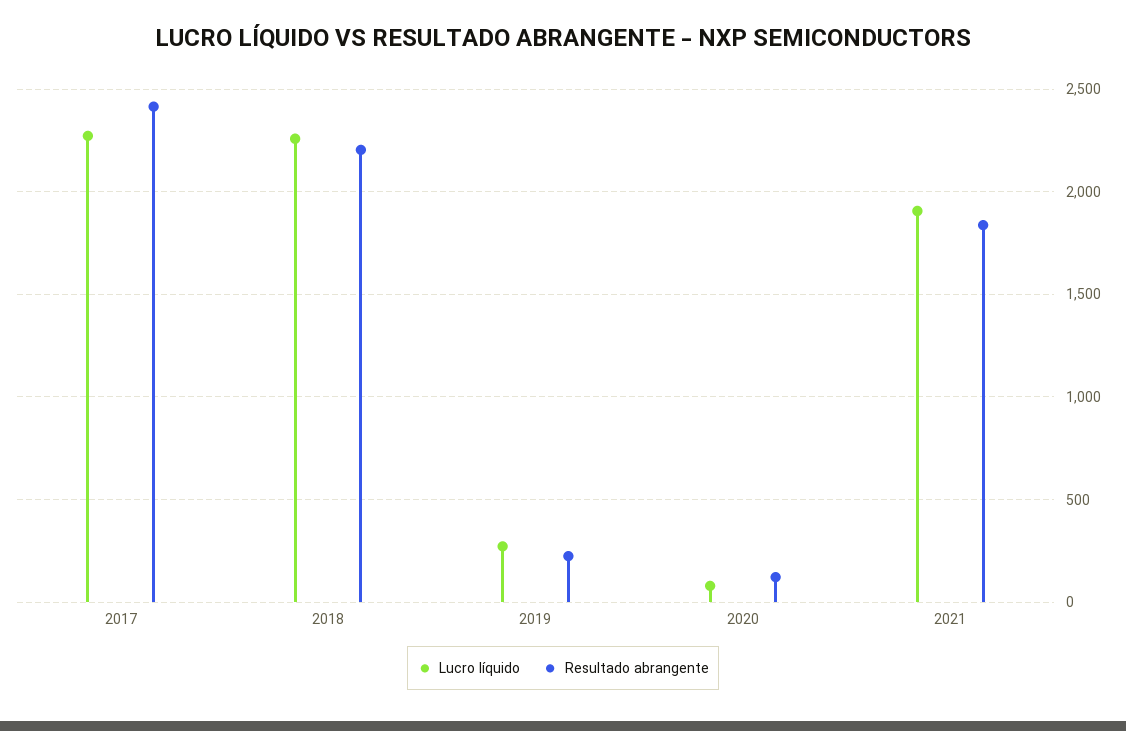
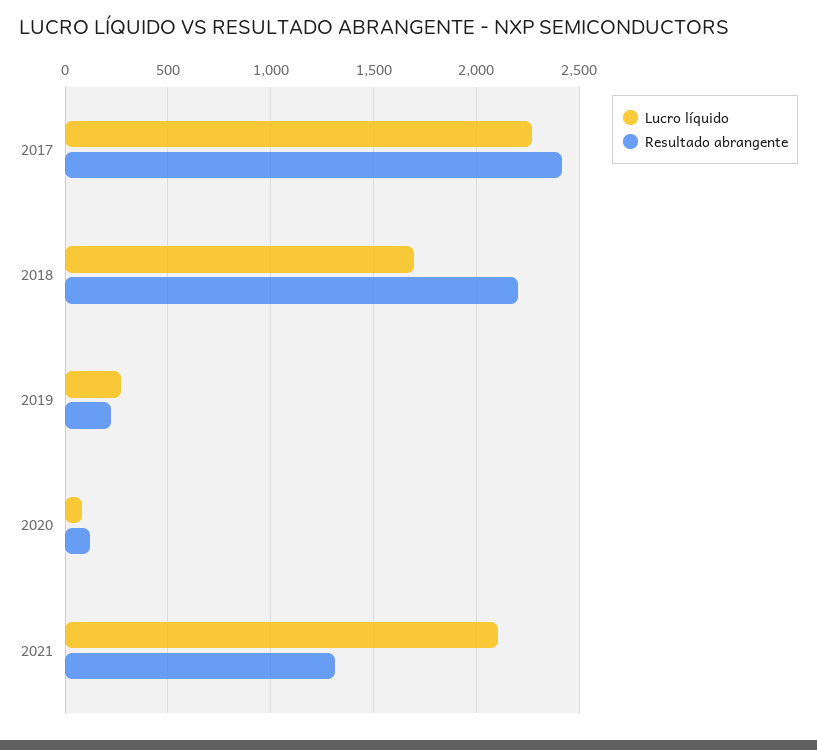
  {
    "Lucro líquido": {
      "2017": 2250,
-     "2018": 2250,
+     "2018": 1700,
      "2019": 250,
      "2020": 100,
-     "2021": 1900
+     "2021": 2100
    },
    "Resultado abrangente": {
      "2017": 2400,
      "2018": 2200,
      "2019": 200,
      "2020": 100,
-     "2021": 1850
+     "2021": 1300
    }
  }

